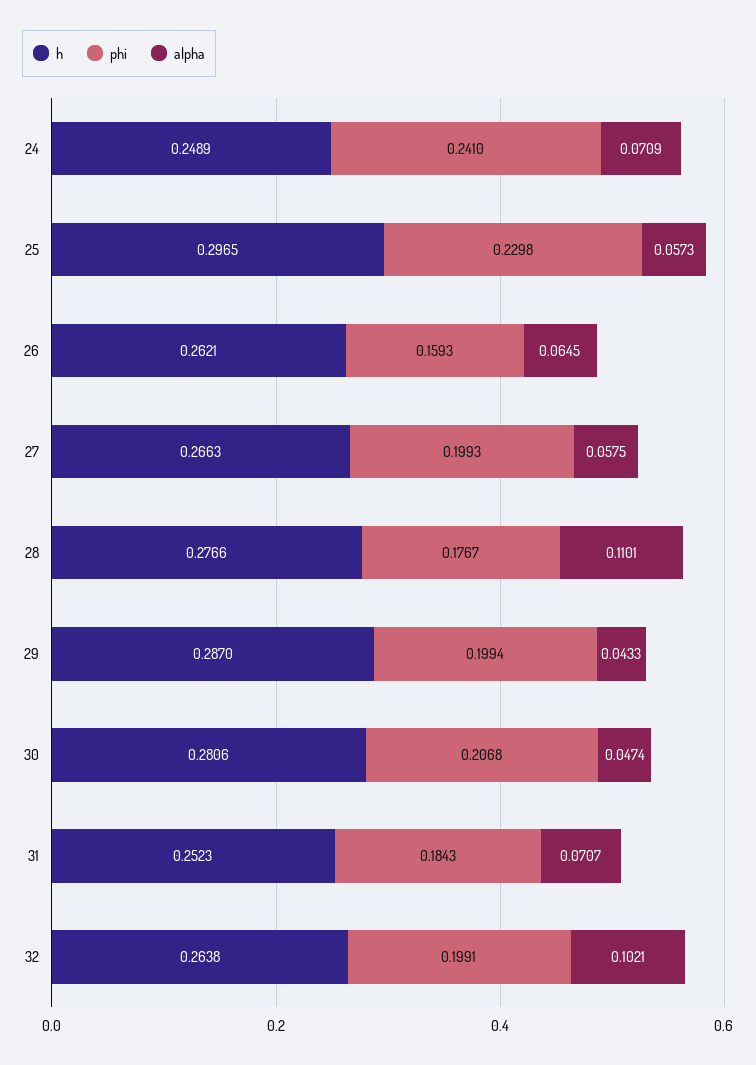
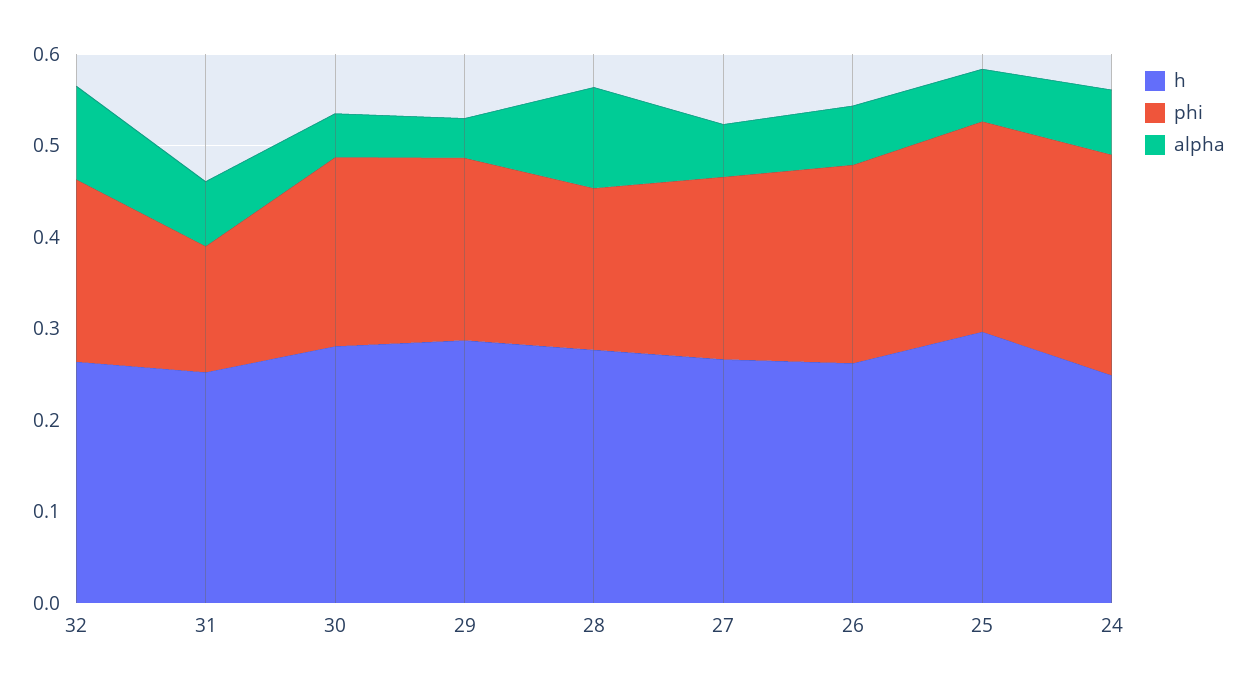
  {
    "h": {
      "24": 0.2489,
      "25": 0.2965,
      "26": 0.2621,
      "27": 0.2663,
      "28": 0.2766,
      "29": 0.287,
      "30": 0.2806,
      "31": 0.2523,
      "32": 0.2638
    },
    "phi": {
      "24": 0.241,
      "25": 0.2298,
-     "26": 0.1593,
+     "26": 0.22,
      "27": 0.1993,
      "28": 0.1767,
      "29": 0.1994,
      "30": 0.2068,
-     "31": 0.1843,
+     "31": 0.14,
      "32": 0.1991
    },
    "alpha": {
      "24": 0.0709,
      "25": 0.0573,
      "26": 0.0645,
      "27": 0.0575,
      "28": 0.1101,
      "29": 0.0433,
      "30": 0.0474,
      "31": 0.0707,
      "32": 0.1021
    }
  }

